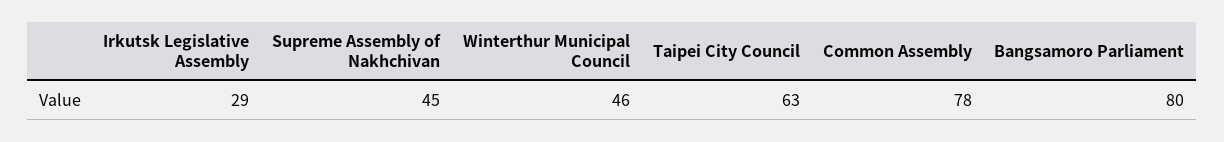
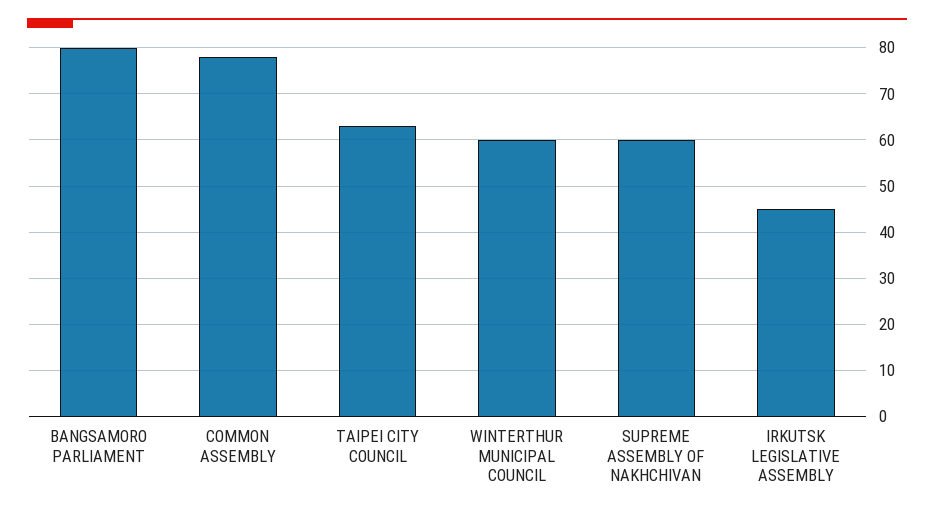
  {
-   "Irkutsk Legislative Assembly": 29,
+   "Irkutsk Legislative Assembly": 45,
-   "Supreme Assembly of Nakhchivan": 45,
+   "Supreme Assembly of Nakhchivan": 60,
-   "Winterthur Municipal Council": 46,
+   "Winterthur Municipal Council": 60,
    "Taipei City Council": 63,
    "Common Assembly": 78,
    "Bangsamoro Parliament": 80
  }

